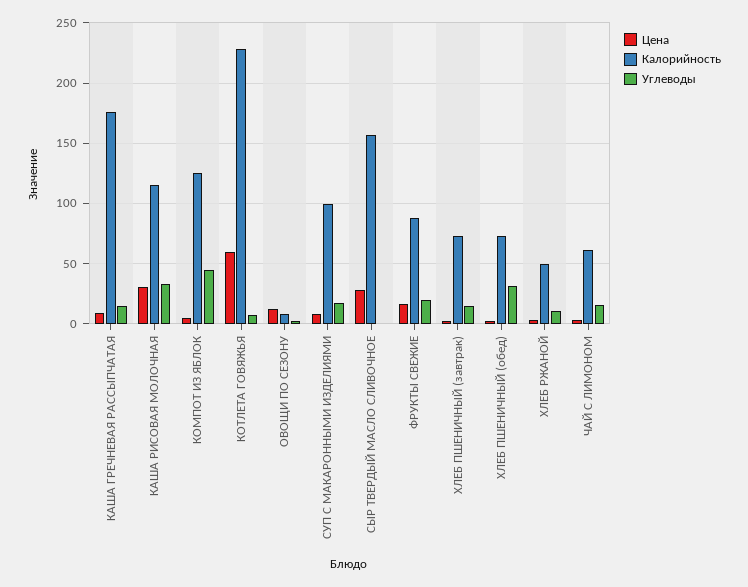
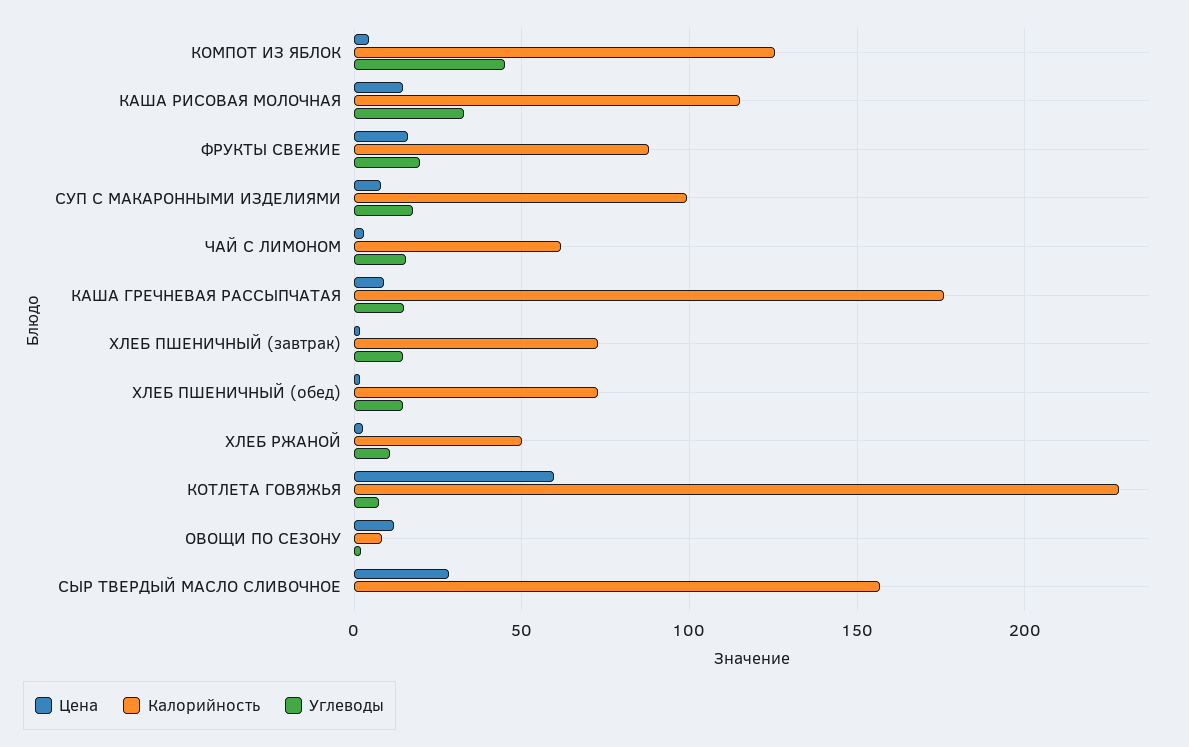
  {
    "Цена": {
      "КАША ГРЕЧНЕВАЯ РАССЫПЧАТАЯ": 10,
-     "КАША РИСОВАЯ МОЛОЧНАЯ": 30,
+     "КАША РИСОВАЯ МОЛОЧНАЯ": 15,
      "КОМПОТ ИЗ ЯБЛОК": 5,
      "КОТЛЕТА ГОВЯЖЬЯ": 60,
      "ОВОЩИ ПО СЕЗОНУ": 10,
      "СУП С МАКАРОННЫМИ ИЗДЕЛИЯМИ": 10,
      "СЫР ТВЕРДЫЙ МАСЛО СЛИВОЧНОЕ": 30,
      "ФРУКТЫ СВЕЖИЕ": 15,
      "ХЛЕБ ПШЕНИЧНЫЙ (завтрак)": 0,
      "ХЛЕБ ПШЕНИЧНЫЙ (обед)": 0,
      "ХЛЕБ РЖАНОЙ": 5,
      "ЧАЙ С ЛИМОНОМ": 5
    },
    "Калорийность": {
      "КАША ГРЕЧНЕВАЯ РАССЫПЧАТАЯ": 175,
      "КАША РИСОВАЯ МОЛОЧНАЯ": 115,
      "КОМПОТ ИЗ ЯБЛОК": 125,
      "КОТЛЕТА ГОВЯЖЬЯ": 230,
      "ОВОЩИ ПО СЕЗОНУ": 10,
      "СУП С МАКАРОННЫМИ ИЗДЕЛИЯМИ": 100,
      "СЫР ТВЕРДЫЙ МАСЛО СЛИВОЧНОЕ": 155,
      "ФРУКТЫ СВЕЖИЕ": 90,
      "ХЛЕБ ПШЕНИЧНЫЙ (завтрак)": 75,
      "ХЛЕБ ПШЕНИЧНЫЙ (обед)": 75,
      "ХЛЕБ РЖАНОЙ": 50,
      "ЧАЙ С ЛИМОНОМ": 60
    },
    "Углеводы": {
      "КАША ГРЕЧНЕВАЯ РАССЫПЧАТАЯ": 15,
      "КАША РИСОВАЯ МОЛОЧНАЯ": 35,
      "КОМПОТ ИЗ ЯБЛОК": 45,
      "КОТЛЕТА ГОВЯЖЬЯ": 5,
      "ОВОЩИ ПО СЕЗОНУ": 0,
      "СУП С МАКАРОННЫМИ ИЗДЕЛИЯМИ": 15,
      "СЫР ТВЕРДЫЙ МАСЛО СЛИВОЧНОЕ": 0,
      "ФРУКТЫ СВЕЖИЕ": 20,
      "ХЛЕБ ПШЕНИЧНЫЙ (завтрак)": 15,
-     "ХЛЕБ ПШЕНИЧНЫЙ (обед)": 30,
+     "ХЛЕБ ПШЕНИЧНЫЙ (обед)": 15,
      "ХЛЕБ РЖАНОЙ": 10,
      "ЧАЙ С ЛИМОНОМ": 15
    }
  }

